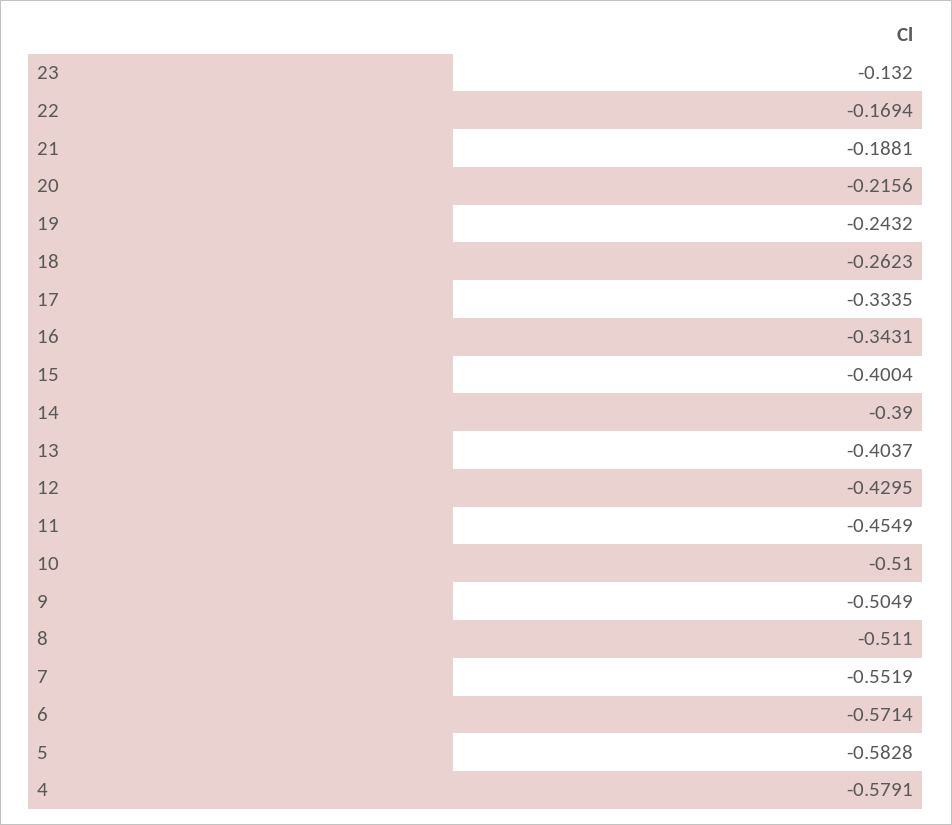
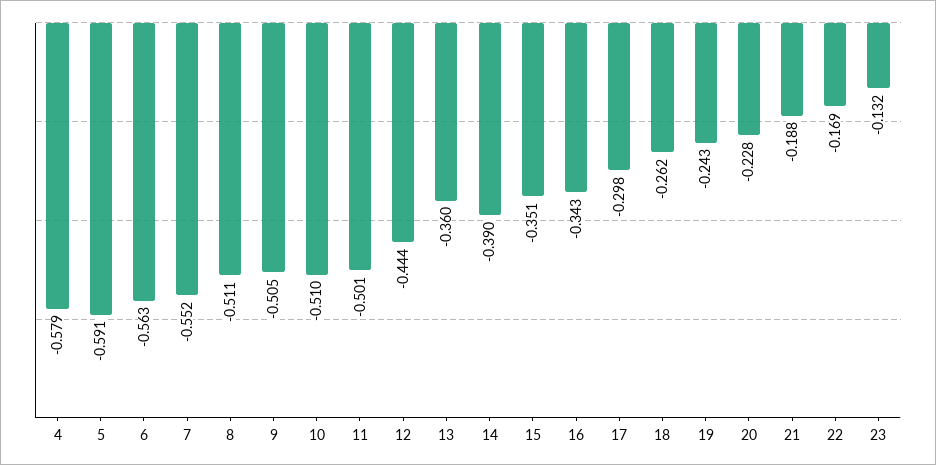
  {
    "23": -0.132,
    "22": -0.1694,
    "21": -0.1881,
-   "20": -0.2156,
+   "20": -0.228,
    "19": -0.2432,
    "18": -0.2623,
-   "17": -0.3335,
+   "17": -0.298,
    "16": -0.3431,
-   "15": -0.4004,
+   "15": -0.351,
    "14": -0.39,
-   "13": -0.4037,
+   "13": -0.36,
-   "12": -0.4295,
+   "12": -0.444,
-   "11": -0.4549,
+   "11": -0.501,
    "10": -0.51,
    "9": -0.5049,
    "8": -0.511,
    "7": -0.5519,
-   "6": -0.5714,
+   "6": -0.563,
-   "5": -0.5828,
+   "5": -0.591,
    "4": -0.5791
  }

